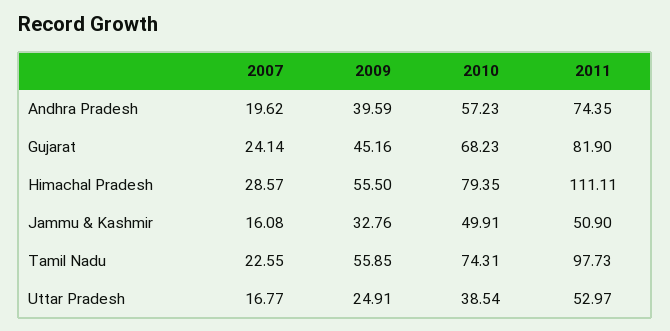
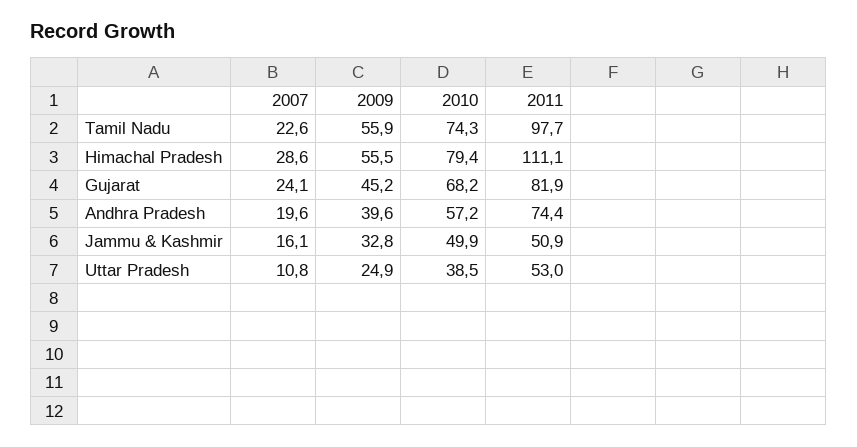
  {
    "2007": {
      "Andhra Pradesh": 19.62,
      "Gujarat": 24.14,
      "Himachal Pradesh": 28.57,
      "Jammu & Kashmir": 16.08,
      "Tamil Nadu": 22.55,
-     "Uttar Pradesh": 16.77
+     "Uttar Pradesh": 10.8
    },
    "2009": {
      "Andhra Pradesh": 39.59,
      "Gujarat": 45.16,
      "Himachal Pradesh": 55.5,
      "Jammu & Kashmir": 32.76,
      "Tamil Nadu": 55.85,
      "Uttar Pradesh": 24.91
    },
    "2010": {
      "Andhra Pradesh": 57.23,
      "Gujarat": 68.23,
      "Himachal Pradesh": 79.35,
      "Jammu & Kashmir": 49.91,
      "Tamil Nadu": 74.31,
      "Uttar Pradesh": 38.54
    },
    "2011": {
      "Andhra Pradesh": 74.35,
      "Gujarat": 81.9,
      "Himachal Pradesh": 111.11,
      "Jammu & Kashmir": 50.9,
      "Tamil Nadu": 97.73,
      "Uttar Pradesh": 52.97
    }
  }

